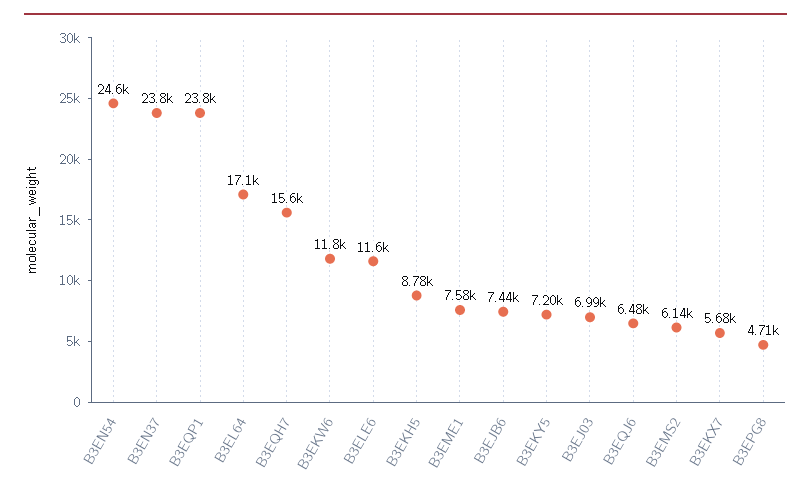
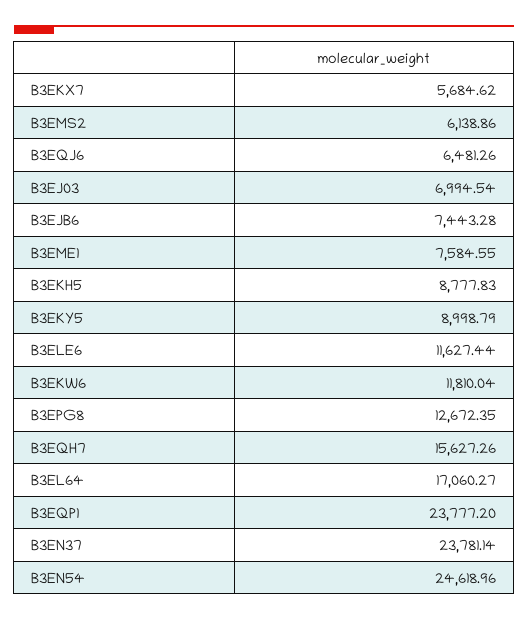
  {
    "B3EN54": 24618.96,
    "B3EN37": 23781.14,
    "B3EQP1": 23777.2,
    "B3EL64": 17060.27,
    "B3EQH7": 15627.26,
    "B3EKW6": 11810.04,
    "B3ELE6": 11627.44,
    "B3EKH5": 8777.83,
    "B3EME1": 7584.55,
    "B3EJB6": 7443.28,
-   "B3EKY5": 7200,
+   "B3EKY5": 8998.79,
    "B3EJ03": 6994.54,
    "B3EQJ6": 6481.26,
    "B3EMS2": 6138.86,
    "B3EKX7": 5684.62,
-   "B3EPG8": 4710
+   "B3EPG8": 12672.35
  }

